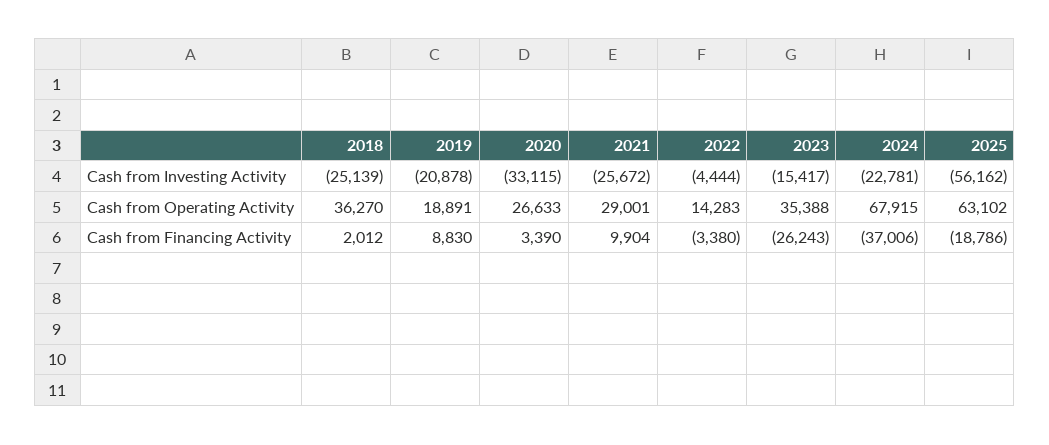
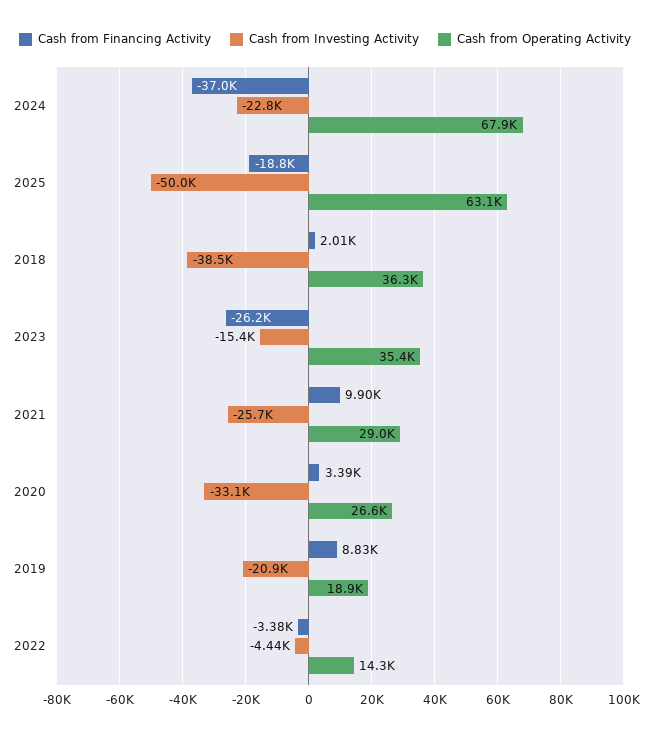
  {
    "Cash from Investing Activity": {
-     "2018": -25139,
+     "2018": -38500,
      "2019": -20878,
      "2020": -33115,
      "2021": -25672,
      "2022": -4444,
      "2023": -15417,
      "2024": -22781,
-     "2025": -56162
+     "2025": -50000
    },
    "Cash from Operating Activity": {
      "2018": 36270,
      "2019": 18891,
      "2020": 26633,
      "2021": 29001,
      "2022": 14283,
      "2023": 35388,
      "2024": 67915,
      "2025": 63102
    },
    "Cash from Financing Activity": {
      "2018": 2012,
      "2019": 8830,
      "2020": 3390,
      "2021": 9904,
      "2022": -3380,
      "2023": -26243,
      "2024": -37006,
      "2025": -18786
    }
  }

